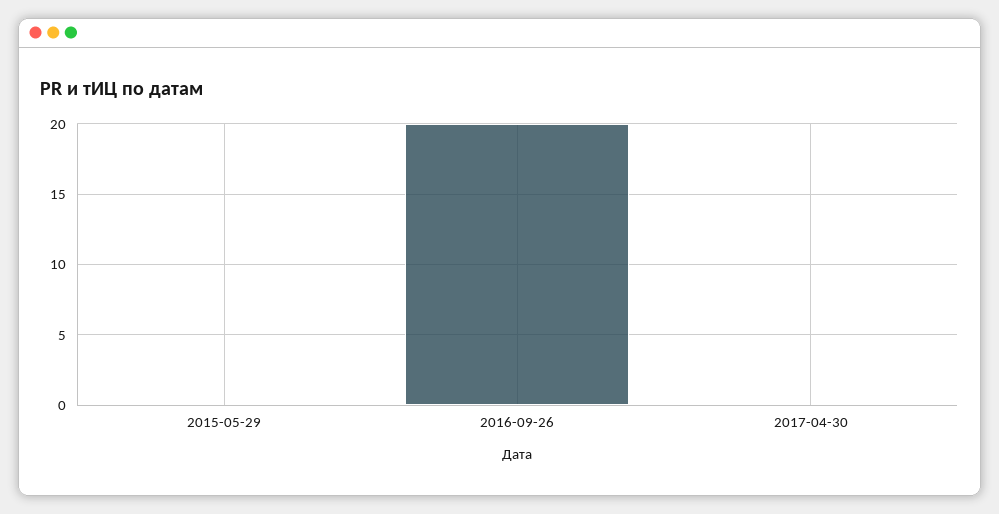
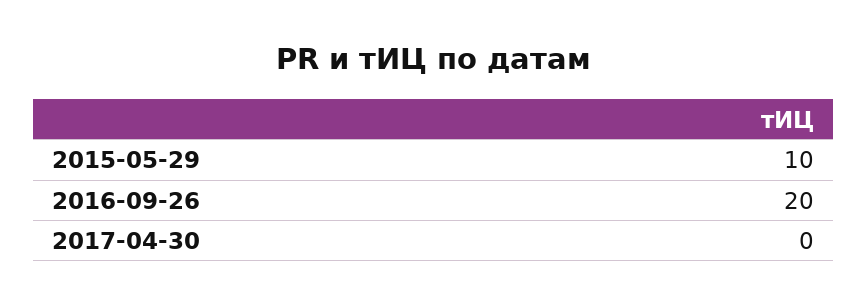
  {
-   "2015-05-29": 0,
+   "2015-05-29": 10,
    "2016-09-26": 20,
    "2017-04-30": 0
  }

